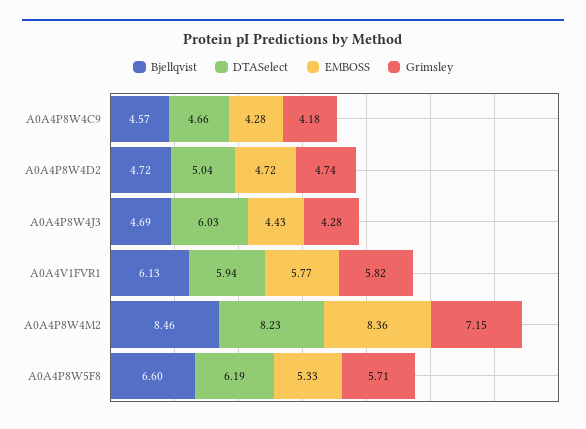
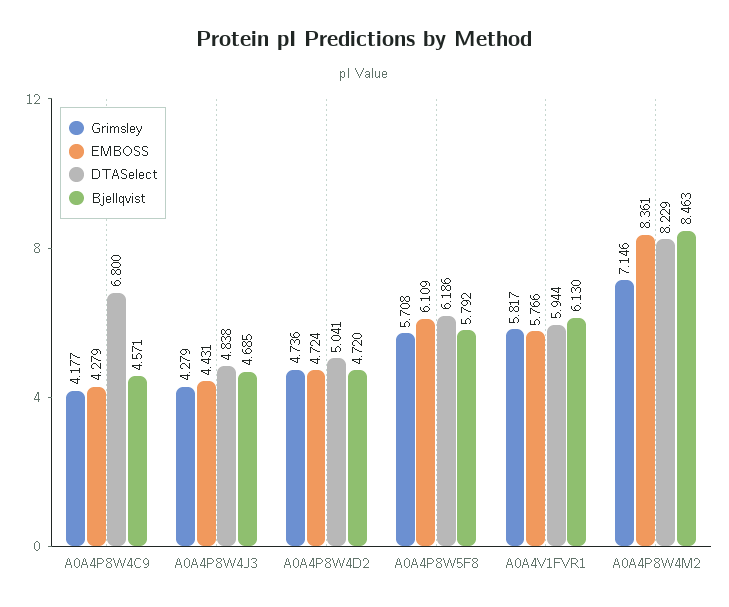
  {
    "Bjellqvist": {
      "A0A4P8W4C9": 4.571,
      "A0A4P8W4D2": 4.72,
      "A0A4P8W4J3": 4.685,
      "A0A4V1FVR1": 6.13,
      "A0A4P8W4M2": 8.463,
-     "A0A4P8W5F8": 6.6
+     "A0A4P8W5F8": 5.792
    },
    "DTASelect": {
-     "A0A4P8W4C9": 4.66,
+     "A0A4P8W4C9": 6.8,
      "A0A4P8W4D2": 5.041,
-     "A0A4P8W4J3": 6.03,
+     "A0A4P8W4J3": 4.838,
      "A0A4V1FVR1": 5.944,
      "A0A4P8W4M2": 8.229,
      "A0A4P8W5F8": 6.186
    },
    "EMBOSS": {
      "A0A4P8W4C9": 4.279,
      "A0A4P8W4D2": 4.724,
      "A0A4P8W4J3": 4.431,
      "A0A4V1FVR1": 5.766,
      "A0A4P8W4M2": 8.361,
-     "A0A4P8W5F8": 5.33
+     "A0A4P8W5F8": 6.109
    },
    "Grimsley": {
      "A0A4P8W4C9": 4.177,
      "A0A4P8W4D2": 4.736,
      "A0A4P8W4J3": 4.279,
      "A0A4V1FVR1": 5.817,
      "A0A4P8W4M2": 7.146,
      "A0A4P8W5F8": 5.708
    }
  }

